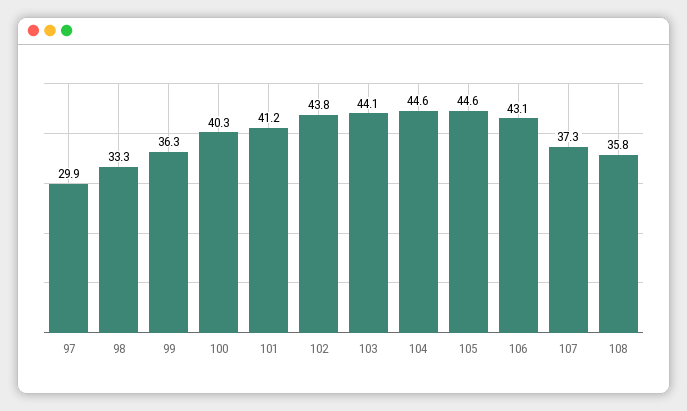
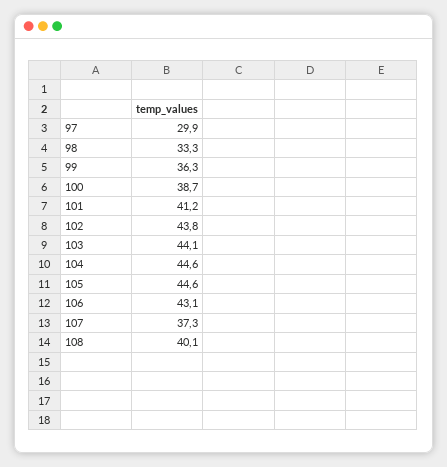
  {
    "97": 29.9,
    "98": 33.3,
    "99": 36.3,
-   "100": 40.3,
+   "100": 38.7,
    "101": 41.2,
    "102": 43.8,
    "103": 44.1,
    "104": 44.6,
    "105": 44.6,
    "106": 43.1,
    "107": 37.3,
-   "108": 35.8
+   "108": 40.1
  }

